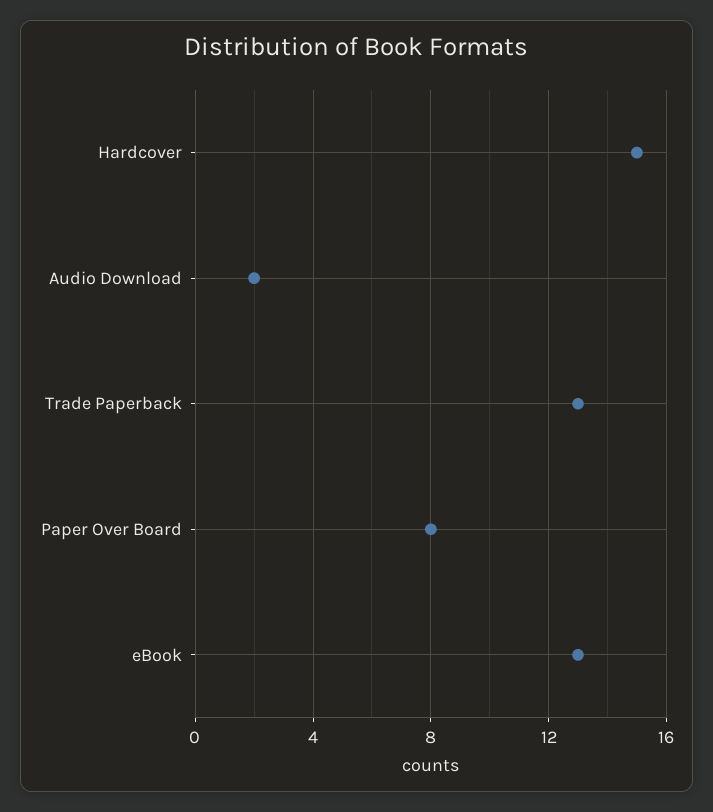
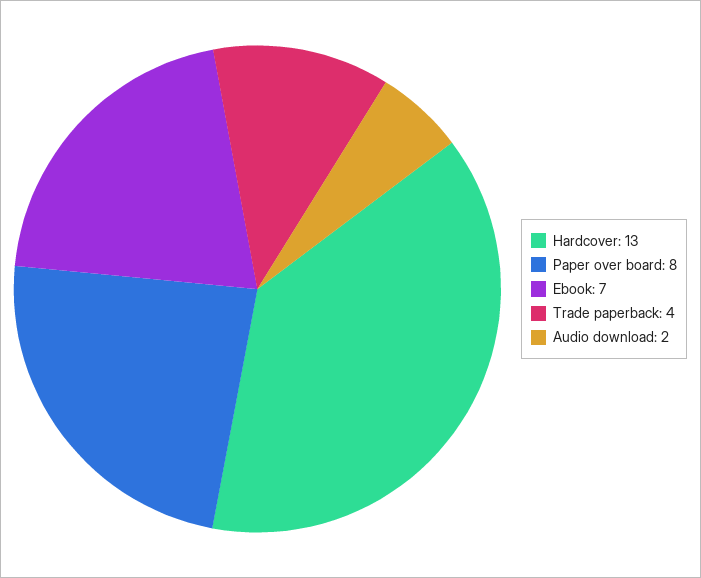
  {
-   "Hardcover": 15,
+   "Hardcover": 13,
    "Audio Download": 2,
-   "Trade Paperback": 13,
+   "Trade Paperback": 4,
    "Paper Over Board": 8,
-   "eBook": 13
+   "eBook": 7
  }

